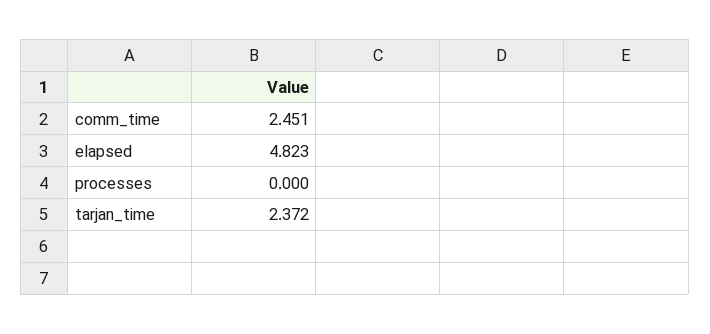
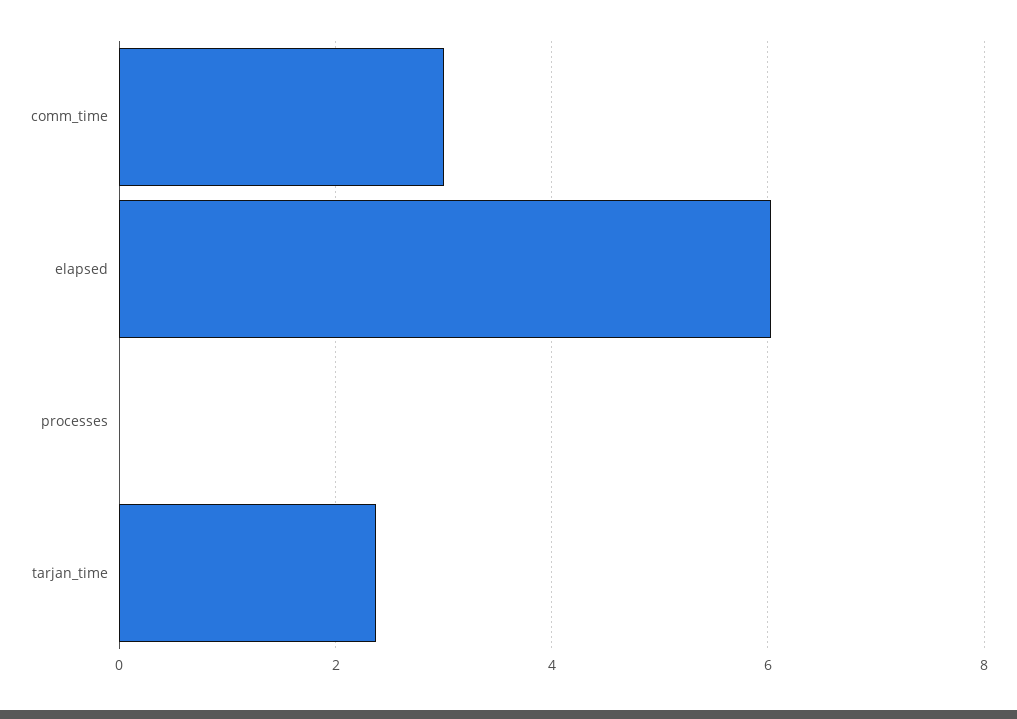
  {
-   "comm_time": 2.451,
+   "comm_time": 3,
-   "elapsed": 4.823,
+   "elapsed": 6,
    "processes": 0,
    "tarjan_time": 2.372
  }

